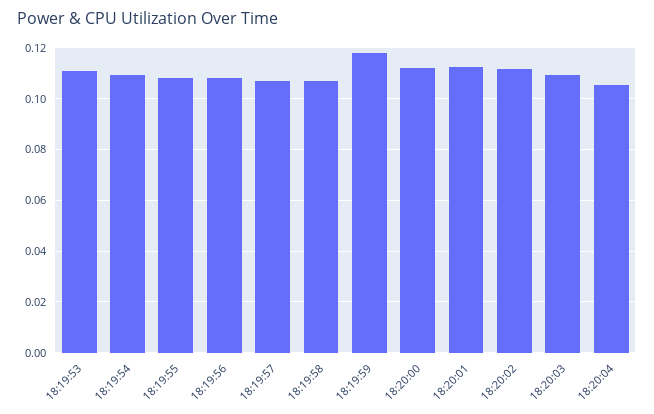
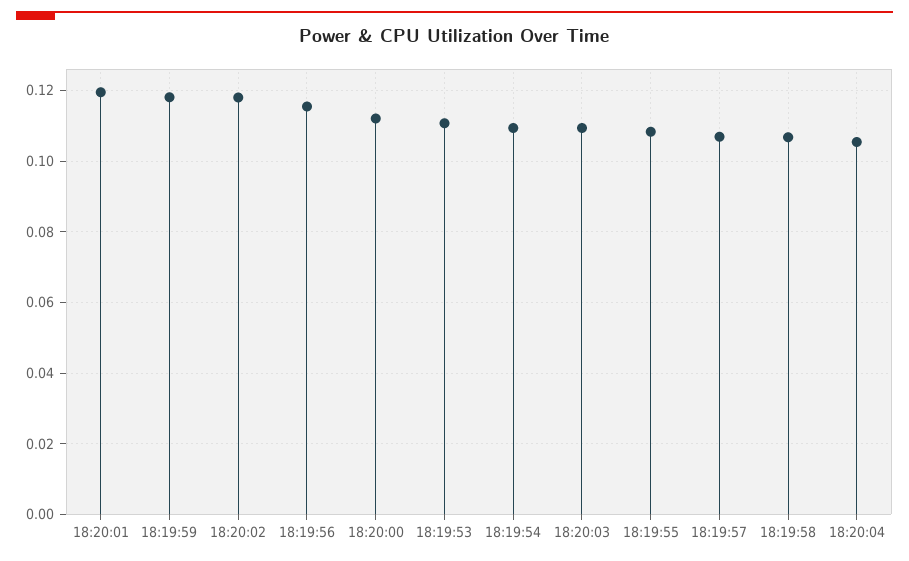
  {
    "18:19:53": 0.11,
    "18:19:54": 0.11,
    "18:19:55": 0.108,
-   "18:19:56": 0.1075,
+   "18:19:56": 0.116,
    "18:19:57": 0.106,
    "18:19:58": 0.106,
    "18:19:59": 0.118,
    "18:20:00": 0.112,
-   "18:20:01": 0.1125,
+   "18:20:01": 0.12,
-   "18:20:02": 0.1125,
+   "18:20:02": 0.118,
    "18:20:03": 0.11,
    "18:20:04": 0.106
  }

